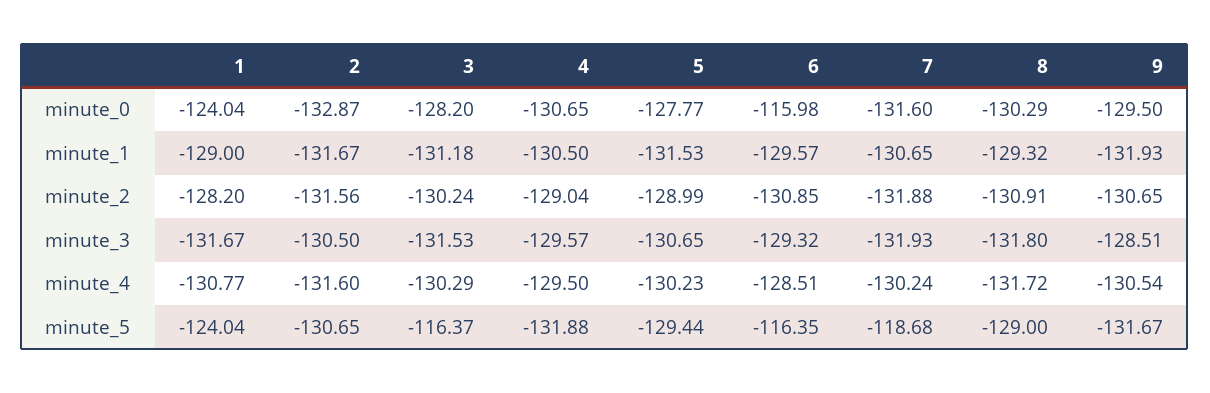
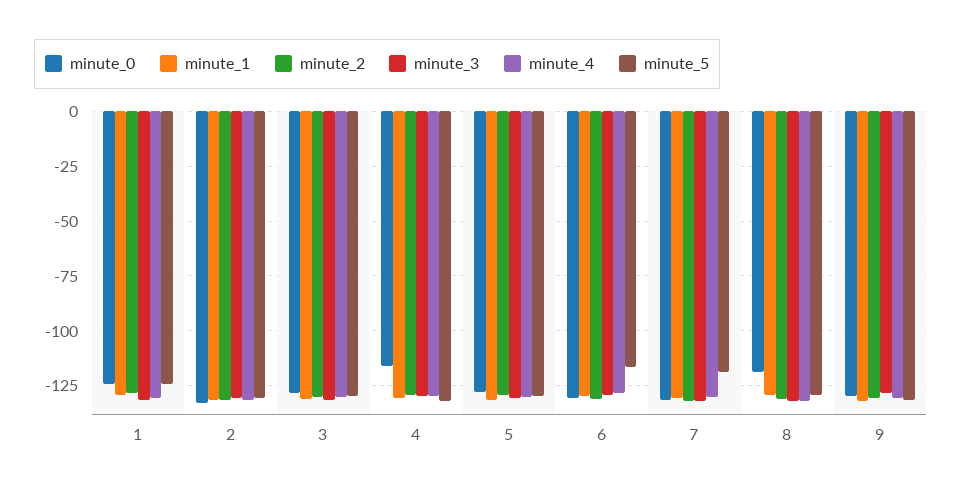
  {
    "minute_0": {
      "1": -124.04,
      "2": -132.87,
      "3": -128.2,
-     "4": -130.65,
+     "4": -115,
      "5": -127.77,
-     "6": -115.98,
+     "6": -130,
      "7": -131.6,
-     "8": -130.29,
+     "8": -120,
      "9": -129.5
    },
    "minute_1": {
      "1": -129,
      "2": -131.67,
      "3": -131.18,
      "4": -130.5,
      "5": -131.53,
      "6": -129.57,
      "7": -130.65,
      "8": -129.32,
      "9": -131.93
    },
    "minute_2": {
      "1": -128.2,
      "2": -131.56,
      "3": -130.24,
      "4": -129.04,
      "5": -128.99,
      "6": -130.85,
      "7": -131.88,
      "8": -130.91,
      "9": -130.65
    },
    "minute_3": {
      "1": -131.67,
      "2": -130.5,
      "3": -131.53,
      "4": -129.57,
      "5": -130.65,
      "6": -129.32,
      "7": -131.93,
      "8": -131.8,
      "9": -128.51
    },
    "minute_4": {
      "1": -130.77,
      "2": -131.6,
      "3": -130.29,
      "4": -129.5,
      "5": -130.23,
      "6": -128.51,
      "7": -130.24,
      "8": -131.72,
      "9": -130.54
    },
    "minute_5": {
      "1": -124.04,
      "2": -130.65,
-     "3": -116.37,
+     "3": -130,
      "4": -131.88,
      "5": -129.44,
      "6": -116.35,
      "7": -118.68,
      "8": -129,
      "9": -131.67
    }
  }

